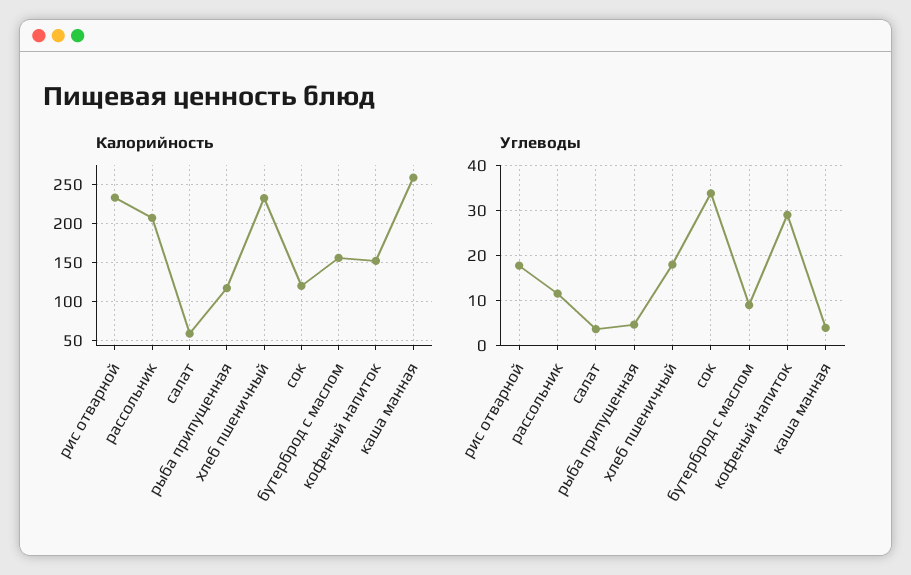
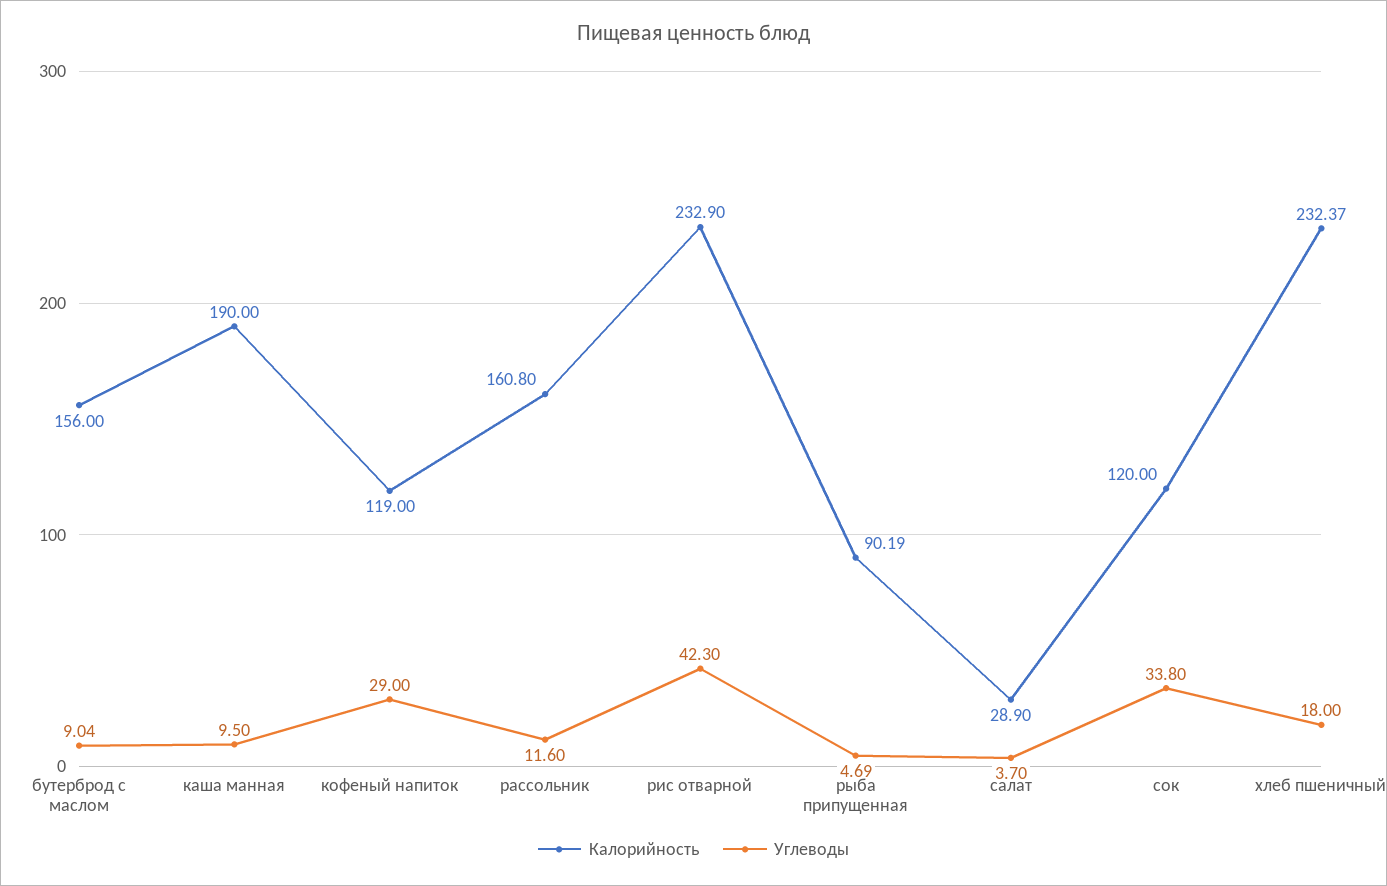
  {
    "Калорийность": {
      "рис отварной": 232.9,
-     "рассольник": 210,
+     "рассольник": 160.8,
-     "салат": 60,
+     "салат": 28.9,
-     "рыба припущенная": 120,
+     "рыба припущенная": 90.19,
      "хлеб пшеничный": 232.37,
      "сок": 120,
      "бутерброд с маслом": 156,
-     "кофеный напиток": 150,
+     "кофеный напиток": 119,
-     "каша манная": 260
+     "каша манная": 190
    },
    "Углеводы": {
-     "рис отварной": 18,
+     "рис отварной": 42.3,
      "рассольник": 11.6,
      "салат": 3.7,
      "рыба припущенная": 4.69,
      "хлеб пшеничный": 18,
      "сок": 33.8,
      "бутерброд с маслом": 9.04,
      "кофеный напиток": 29,
-     "каша манная": 4
+     "каша манная": 9.5
    }
  }

